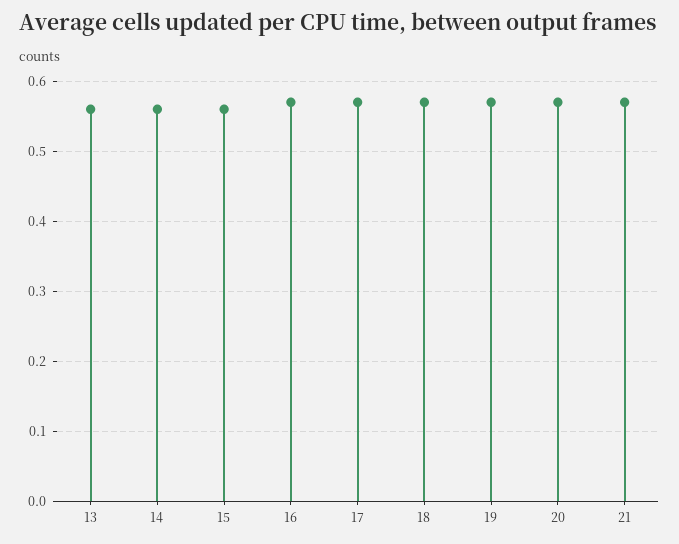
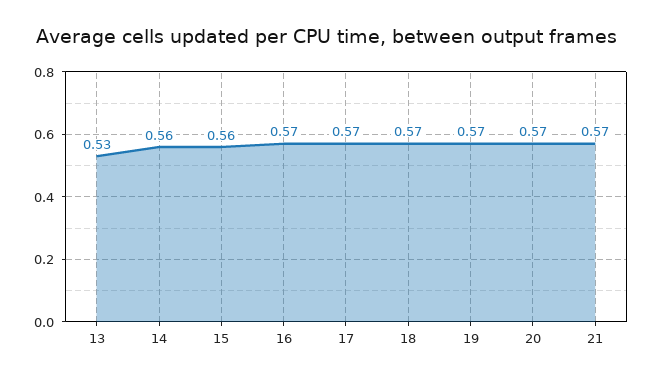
  {
-   "13": 0.56,
+   "13": 0.53,
    "14": 0.56,
    "15": 0.56,
    "16": 0.57,
    "17": 0.57,
    "18": 0.57,
    "19": 0.57,
    "20": 0.57,
    "21": 0.57
  }

